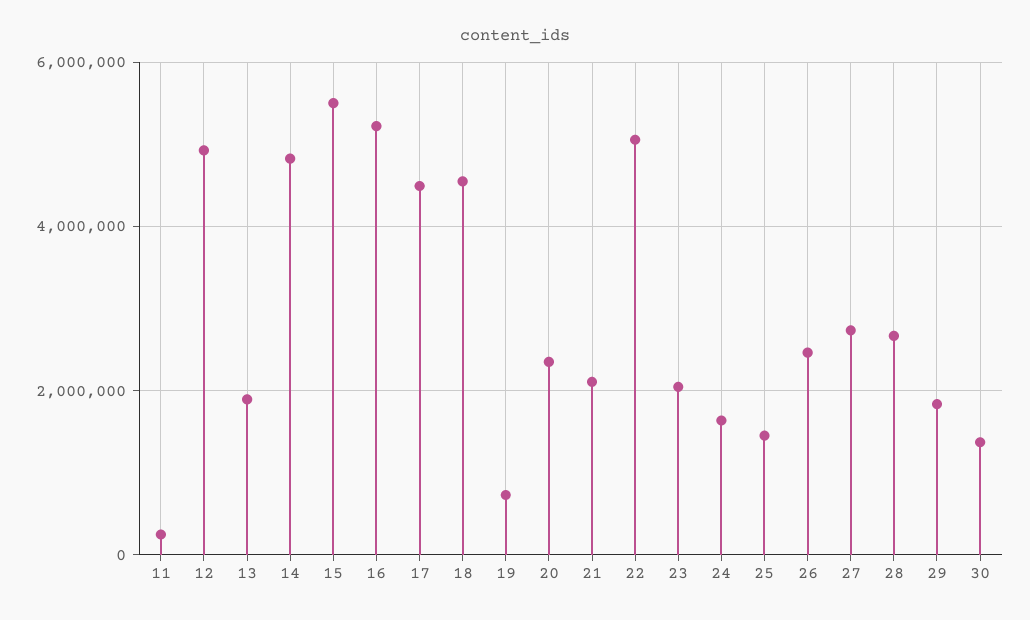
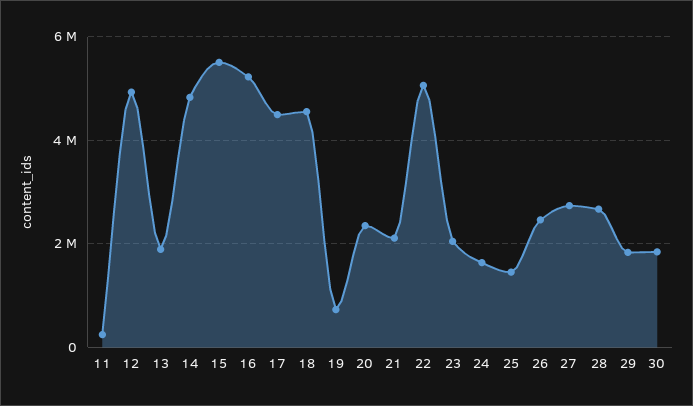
  {
    "11": 200000,
    "12": 5000000,
    "13": 1800000,
    "14": 4800000,
    "15": 5600000,
    "16": 5200000,
    "17": 4400000,
    "18": 4600000,
    "19": 800000,
    "20": 2400000,
    "21": 2200000,
    "22": 5000000,
    "23": 2000000,
    "24": 1600000,
    "25": 1400000,
    "26": 2400000,
    "27": 2800000,
    "28": 2600000,
    "29": 1800000,
-   "30": 1400000
+   "30": 1800000
  }

